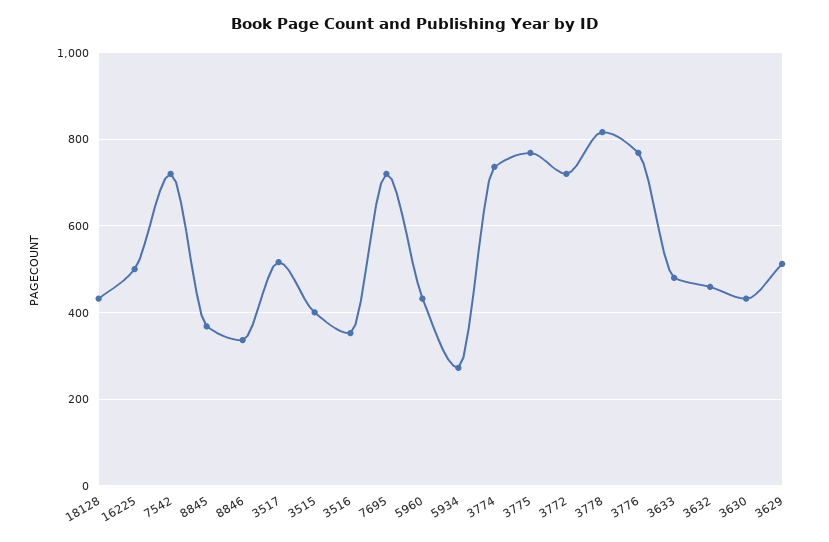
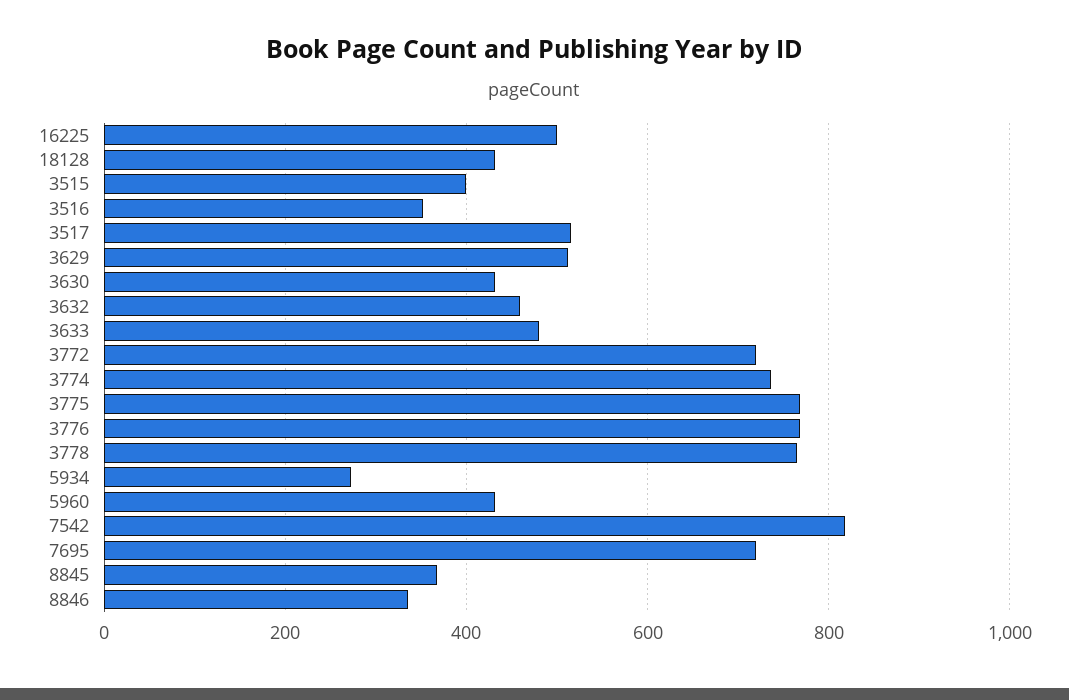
  {
    "18128": 440,
    "16225": 500,
-   "7542": 720,
+   "7542": 820,
    "8845": 360,
    "8846": 340,
    "3517": 520,
    "3515": 400,
    "3516": 360,
    "7695": 720,
    "5960": 440,
    "5934": 280,
    "3774": 740,
    "3775": 760,
    "3772": 720,
-   "3778": 820,
+   "3778": 760,
    "3776": 760,
    "3633": 480,
    "3632": 460,
    "3630": 440,
    "3629": 520
  }

